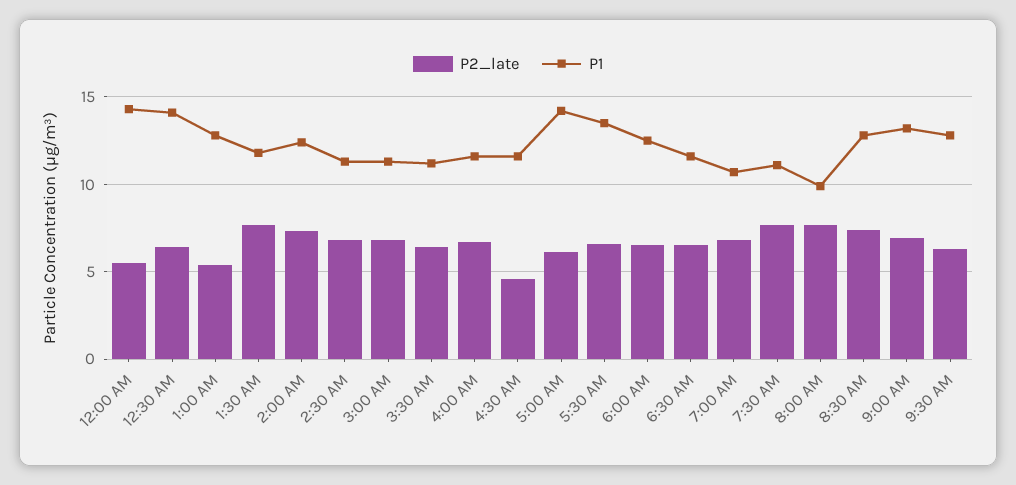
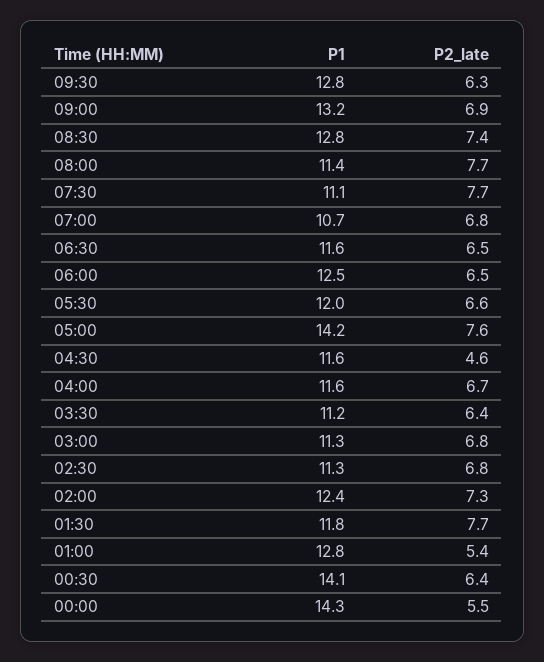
  {
    "P2_late": {
      "12:00 AM": 5.5,
      "12:30 AM": 6.4,
      "1:00 AM": 5.4,
      "1:30 AM": 7.7,
      "2:00 AM": 7.3,
      "2:30 AM": 6.8,
      "3:00 AM": 6.8,
      "3:30 AM": 6.4,
      "4:00 AM": 6.7,
      "4:30 AM": 4.6,
-     "5:00 AM": 6,
+     "5:00 AM": 7.6,
      "5:30 AM": 6.6,
      "6:00 AM": 6.5,
      "6:30 AM": 6.5,
      "7:00 AM": 6.8,
      "7:30 AM": 7.7,
      "8:00 AM": 7.7,
      "8:30 AM": 7.4,
      "9:00 AM": 6.9,
      "9:30 AM": 6.3
    },
    "P1": {
      "12:00 AM": 14.3,
      "12:30 AM": 14.1,
      "1:00 AM": 12.8,
      "1:30 AM": 11.8,
      "2:00 AM": 12.4,
      "2:30 AM": 11.3,
      "3:00 AM": 11.3,
      "3:30 AM": 11.2,
      "4:00 AM": 11.6,
      "4:30 AM": 11.6,
      "5:00 AM": 14.2,
-     "5:30 AM": 13.5,
+     "5:30 AM": 12,
      "6:00 AM": 12.5,
      "6:30 AM": 11.6,
      "7:00 AM": 10.7,
      "7:30 AM": 11.1,
-     "8:00 AM": 10,
+     "8:00 AM": 11.4,
      "8:30 AM": 12.8,
      "9:00 AM": 13.2,
      "9:30 AM": 12.8
    }
  }

